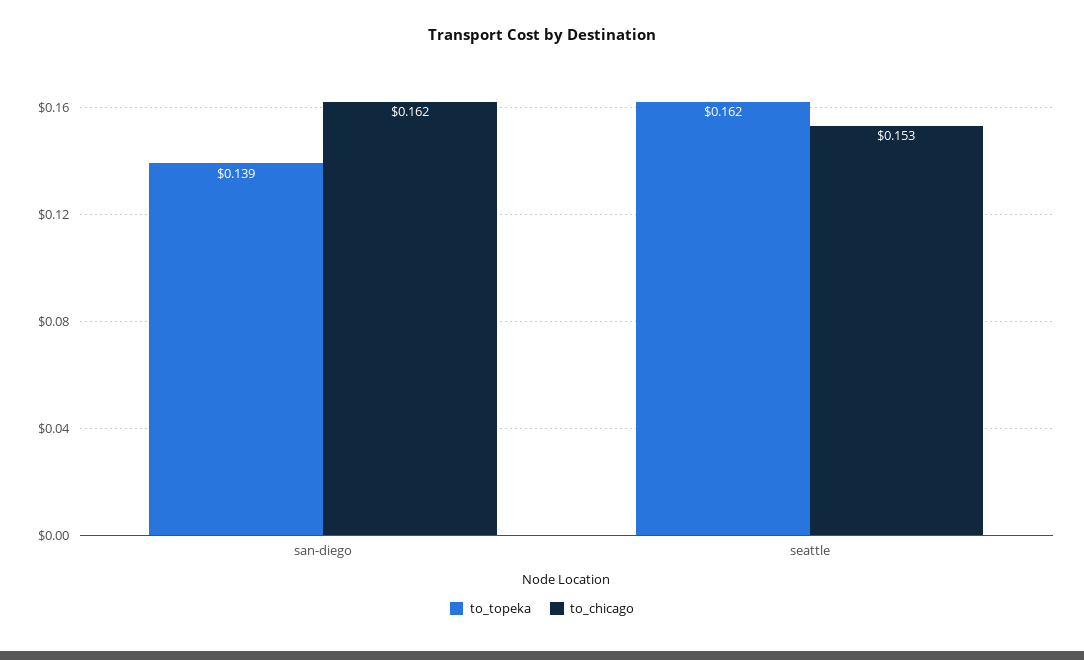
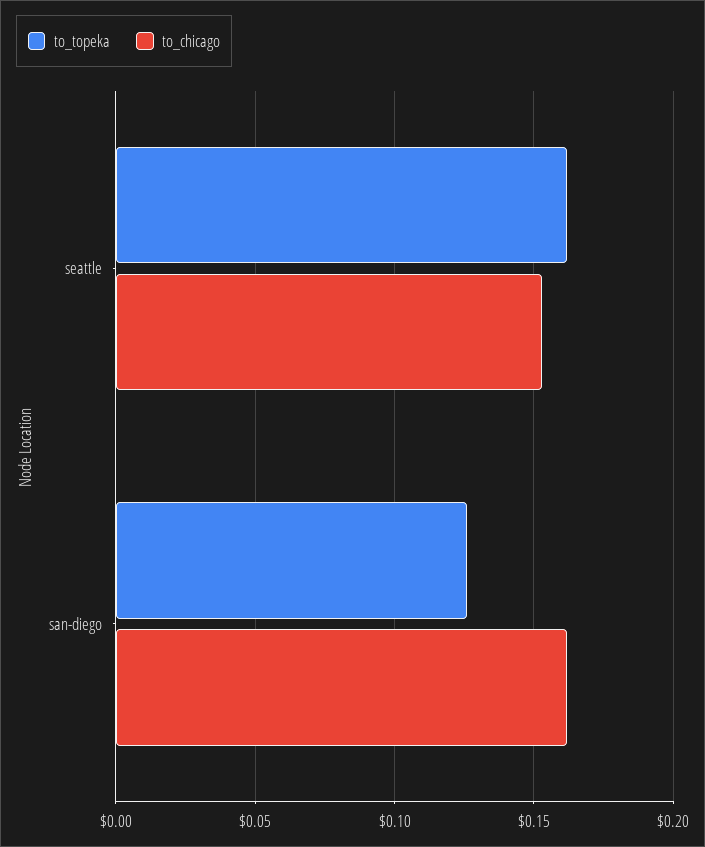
  {
    "to_topeka": {
-     "san-diego": 0.139,
+     "san-diego": 0.125,
      "seattle": 0.162
    },
    "to_chicago": {
      "san-diego": 0.162,
      "seattle": 0.153
    }
  }

